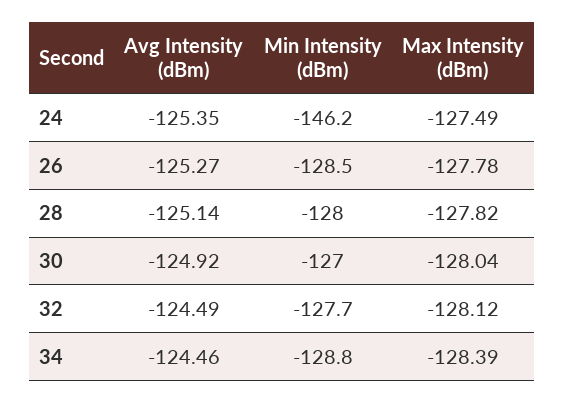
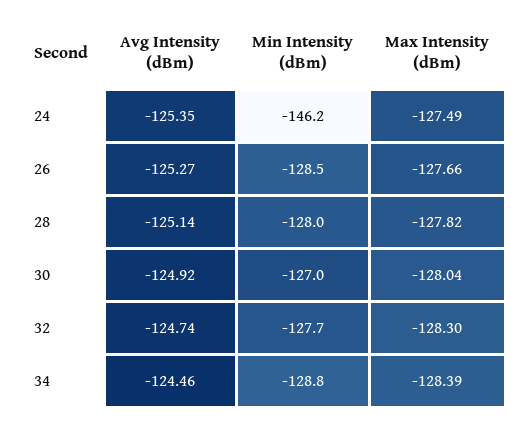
  {
    "Avg Intensity (dBm)": {
      "24": -125.35,
      "26": -125.27,
      "28": -125.14,
      "30": -124.92,
-     "32": -124.49,
+     "32": -124.74,
      "34": -124.46
    },
    "Min Intensity (dBm)": {
      "24": -146.2,
      "26": -128.5,
      "28": -128,
      "30": -127,
      "32": -127.7,
      "34": -128.8
    },
    "Max Intensity (dBm)": {
      "24": -127.49,
-     "26": -127.78,
+     "26": -127.66,
      "28": -127.82,
      "30": -128.04,
-     "32": -128.12,
+     "32": -128.3,
      "34": -128.39
    }
  }

